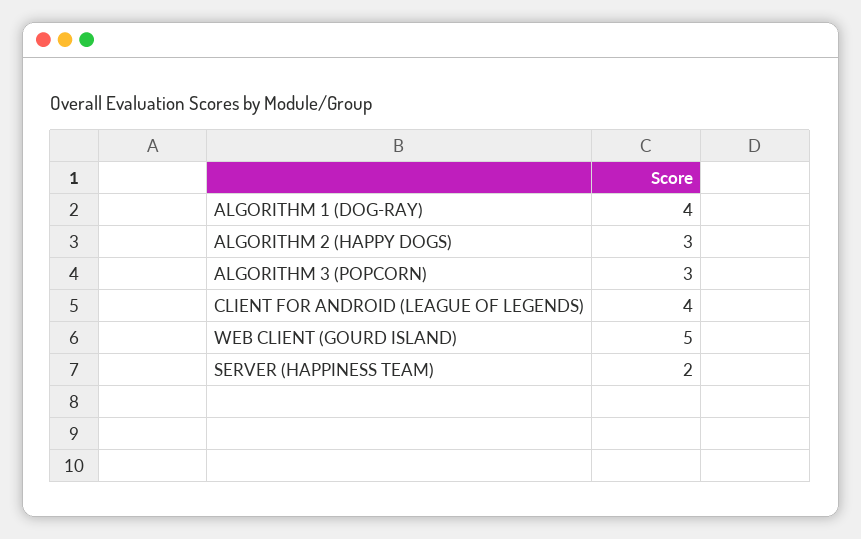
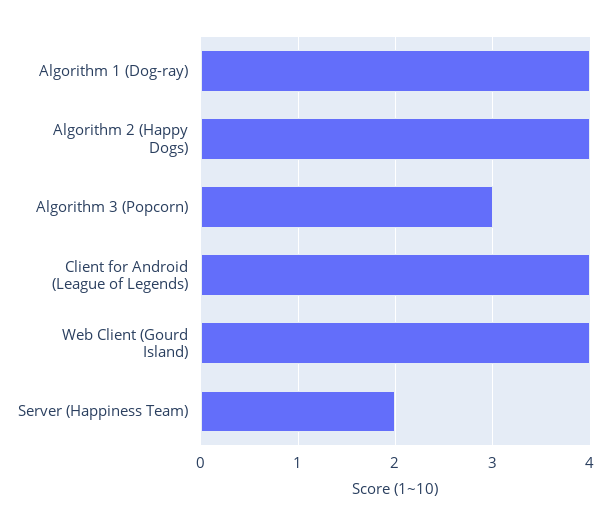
  {
    "ALGORITHM 1 (DOG-RAY)": 4,
-   "ALGORITHM 2 (HAPPY DOGS)": 3,
+   "ALGORITHM 2 (HAPPY DOGS)": 4,
    "ALGORITHM 3 (POPCORN)": 3,
    "CLIENT FOR ANDROID (LEAGUE OF LEGENDS)": 4,
-   "WEB CLIENT (GOURD ISLAND)": 5,
+   "WEB CLIENT (GOURD ISLAND)": 4,
    "SERVER (HAPPINESS TEAM)": 2
  }

